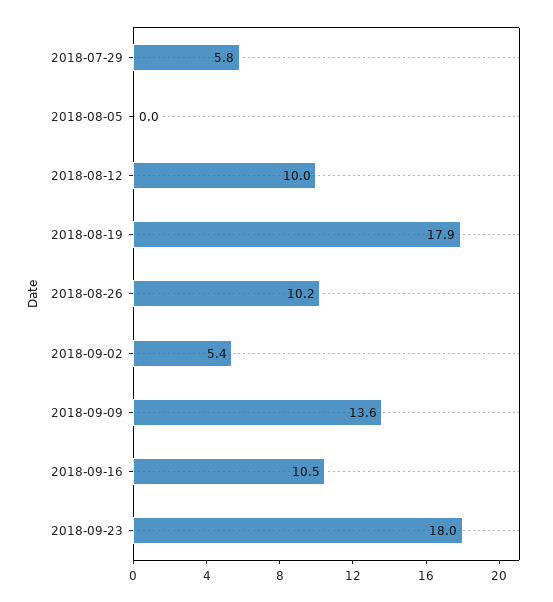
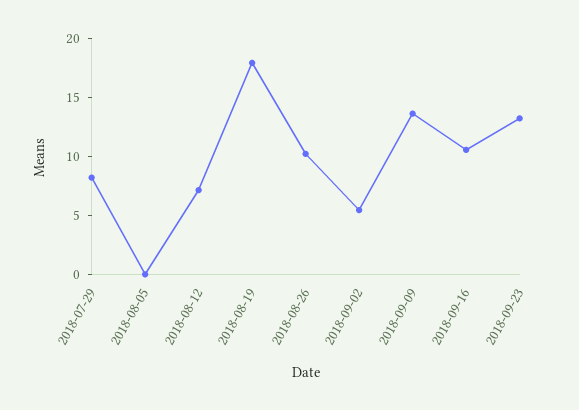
  {
-   "2018-07-29": 5.8,
+   "2018-07-29": 8,
    "2018-08-05": 0,
-   "2018-08-12": 10,
+   "2018-08-12": 7,
    "2018-08-19": 17.9,
    "2018-08-26": 10.2,
    "2018-09-02": 5.4,
    "2018-09-09": 13.6,
    "2018-09-16": 10.5,
-   "2018-09-23": 18
+   "2018-09-23": 13
  }

